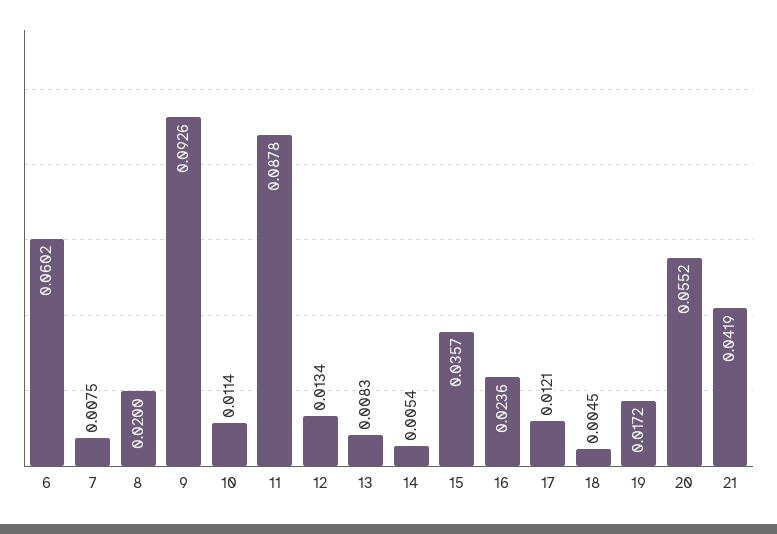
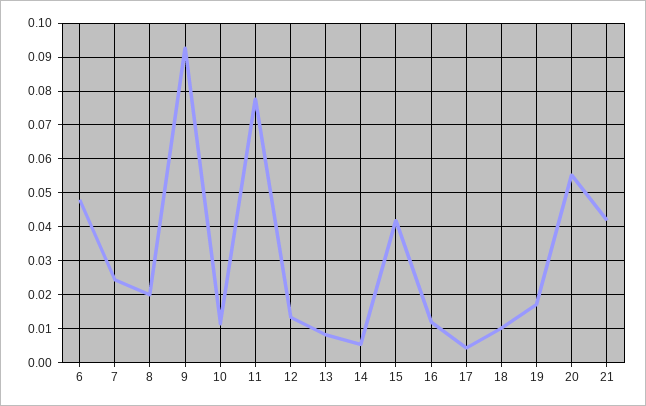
  {
-   "6": 0.0602,
+   "6": 0.048,
-   "7": 0.0075,
+   "7": 0.024,
    "8": 0.02,
    "9": 0.0926,
    "10": 0.0114,
-   "11": 0.0878,
+   "11": 0.078,
    "12": 0.0134,
    "13": 0.0083,
    "14": 0.0054,
-   "15": 0.0357,
+   "15": 0.042,
-   "16": 0.0236,
+   "16": 0.012,
-   "17": 0.0121,
+   "17": 0.004,
-   "18": 0.0045,
+   "18": 0.01,
    "19": 0.0172,
    "20": 0.0552,
    "21": 0.0419
  }

